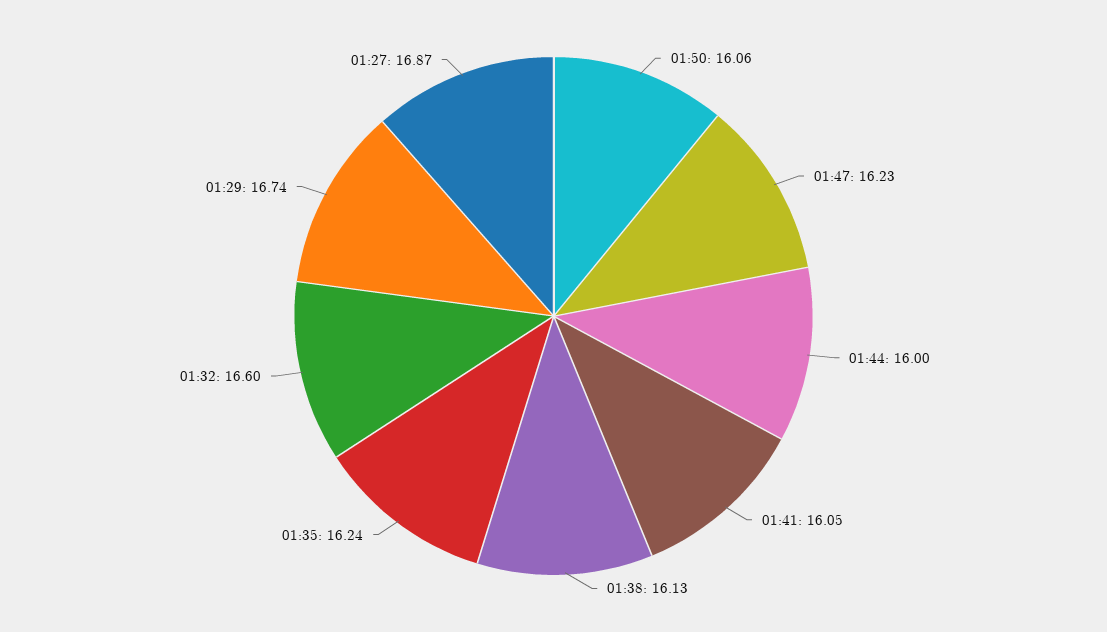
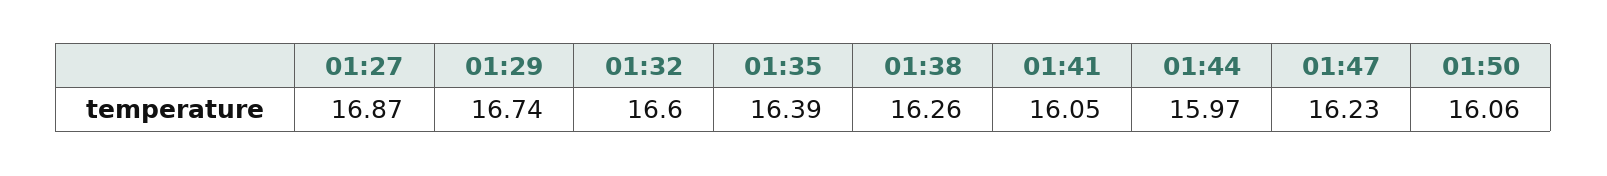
  {
    "01:50": 16.06,
    "01:47": 16.23,
-   "01:44": 16,
+   "01:44": 15.97,
    "01:41": 16.05,
-   "01:38": 16.13,
+   "01:38": 16.26,
-   "01:35": 16.24,
+   "01:35": 16.39,
    "01:32": 16.6,
    "01:29": 16.74,
    "01:27": 16.87
  }

